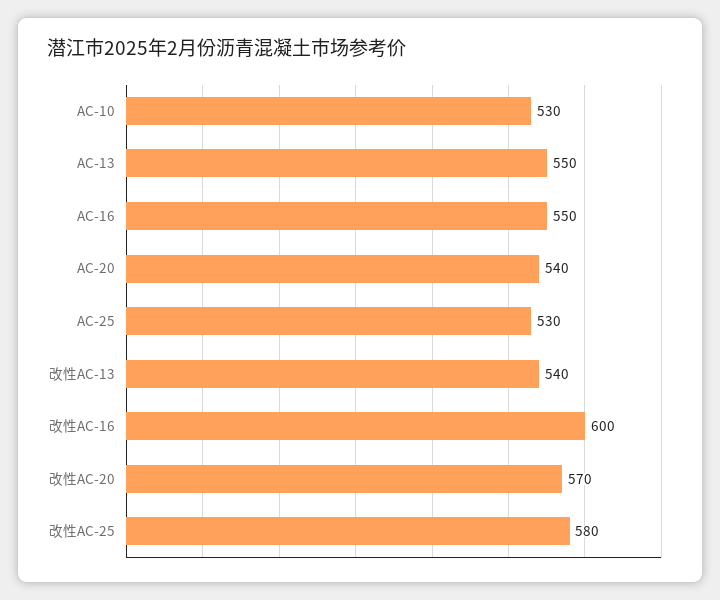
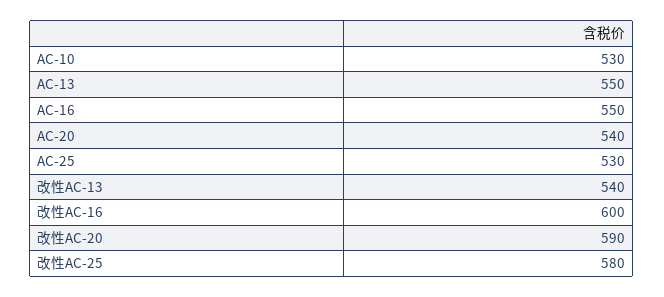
  {
    "AC-10": 530,
    "AC-13": 550,
    "AC-16": 550,
    "AC-20": 540,
    "AC-25": 530,
    "改性AC-13": 540,
    "改性AC-16": 600,
-   "改性AC-20": 570,
+   "改性AC-20": 590,
    "改性AC-25": 580
  }

